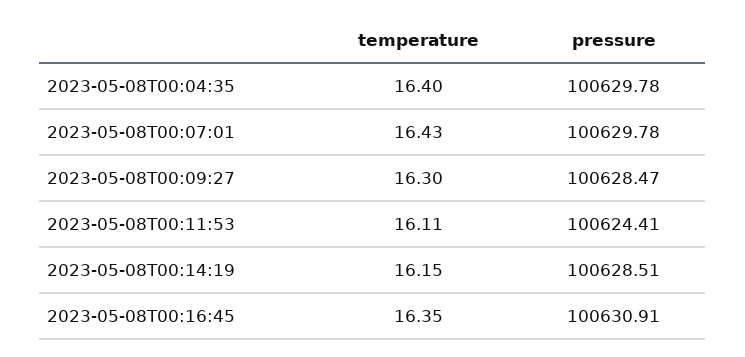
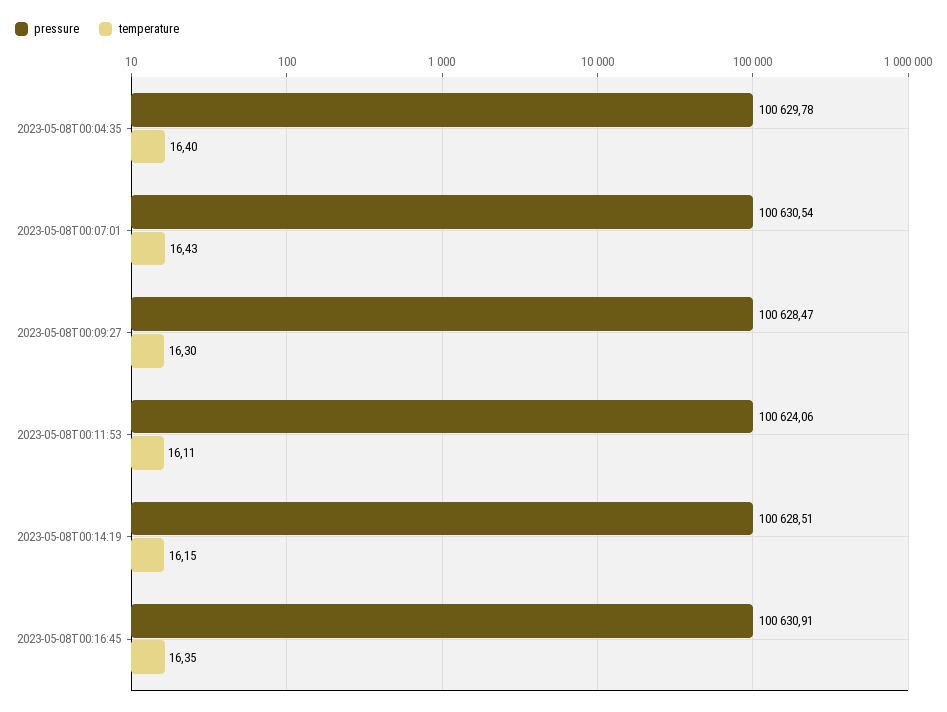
  {
    "temperature": {
      "2023-05-08T00:04:35": 16.4,
      "2023-05-08T00:07:01": 16.43,
      "2023-05-08T00:09:27": 16.3,
      "2023-05-08T00:11:53": 16.11,
      "2023-05-08T00:14:19": 16.15,
      "2023-05-08T00:16:45": 16.35
    },
    "pressure": {
      "2023-05-08T00:04:35": 100629.78,
-     "2023-05-08T00:07:01": 100629.78,
+     "2023-05-08T00:07:01": 100630.54,
      "2023-05-08T00:09:27": 100628.47,
-     "2023-05-08T00:11:53": 100624.41,
+     "2023-05-08T00:11:53": 100624.06,
      "2023-05-08T00:14:19": 100628.51,
      "2023-05-08T00:16:45": 100630.91
    }
  }

